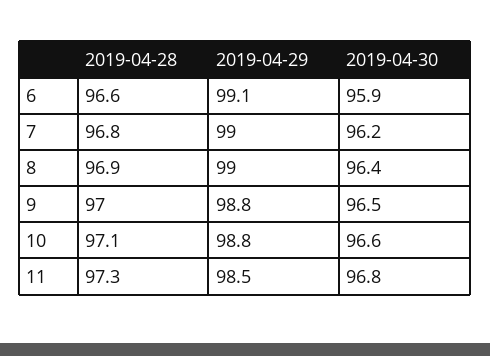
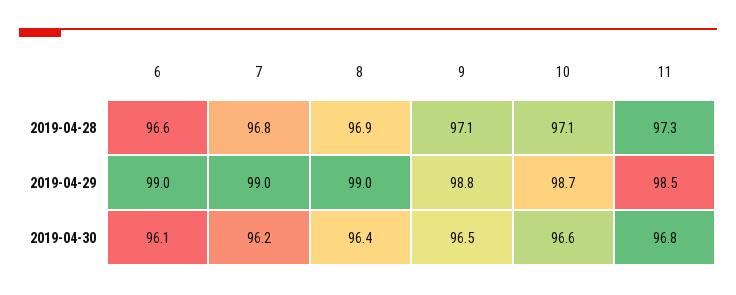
  {
    "2019-04-28": {
      "6": 96.6,
      "7": 96.8,
      "8": 96.9,
-     "9": 97,
+     "9": 97.1,
      "10": 97.1,
      "11": 97.3
    },
    "2019-04-29": {
-     "6": 99.1,
+     "6": 99,
      "7": 99,
      "8": 99,
      "9": 98.8,
-     "10": 98.8,
+     "10": 98.7,
      "11": 98.5
    },
    "2019-04-30": {
-     "6": 95.9,
+     "6": 96.1,
      "7": 96.2,
      "8": 96.4,
      "9": 96.5,
      "10": 96.6,
      "11": 96.8
    }
  }

